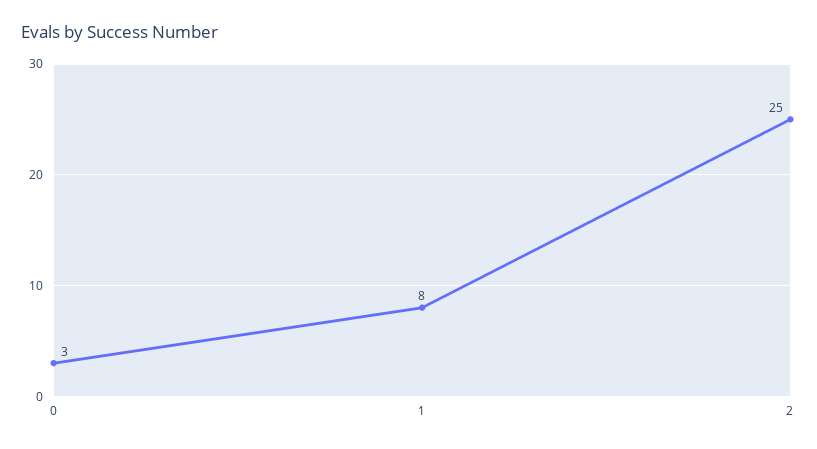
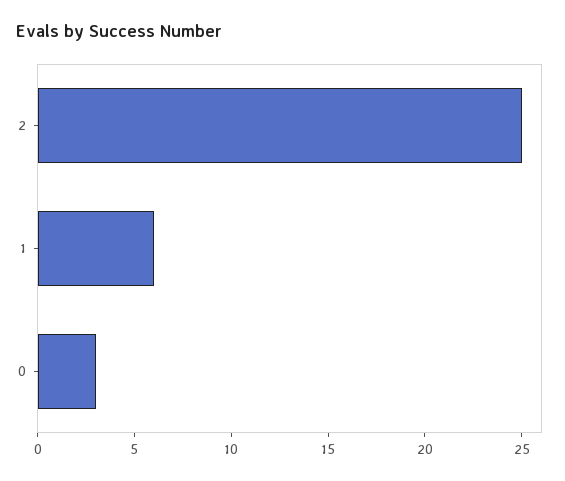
  {
    "0": 3,
-   "1": 8,
+   "1": 6,
    "2": 25
  }

